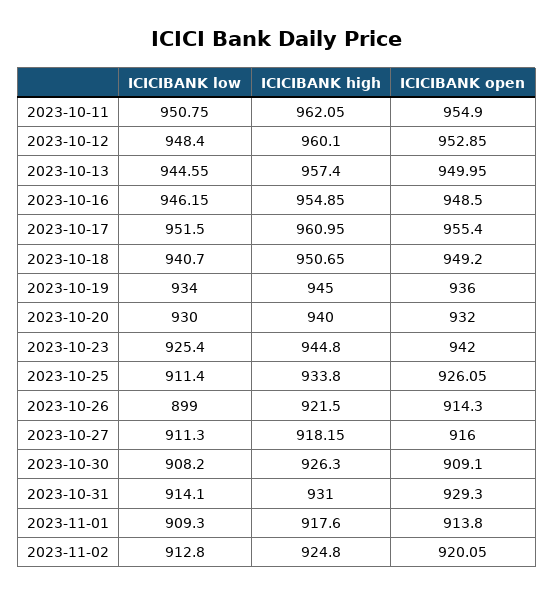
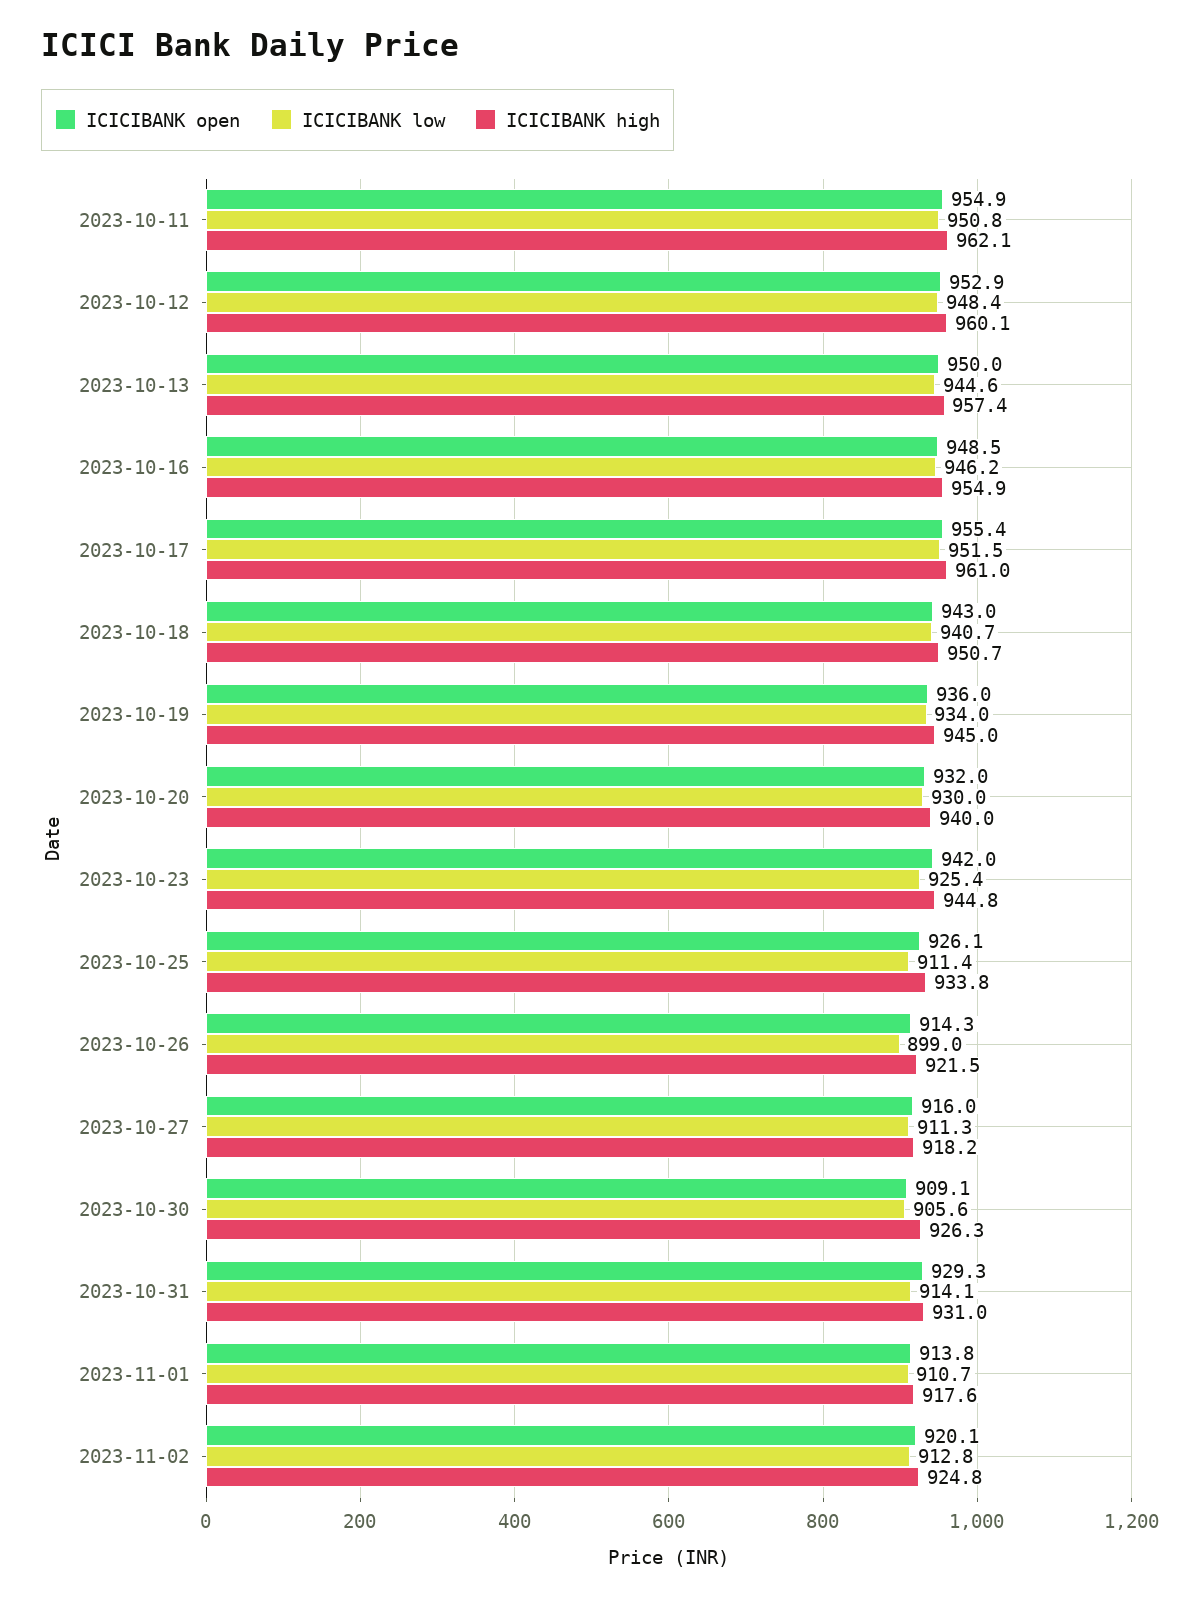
  {
    "ICICIBANK low": {
      "2023-10-11": 950.75,
      "2023-10-12": 948.4,
      "2023-10-13": 944.55,
      "2023-10-16": 946.15,
      "2023-10-17": 951.5,
      "2023-10-18": 940.7,
      "2023-10-19": 934,
      "2023-10-20": 930,
      "2023-10-23": 925.4,
      "2023-10-25": 911.4,
      "2023-10-26": 899,
      "2023-10-27": 911.3,
-     "2023-10-30": 908.2,
+     "2023-10-30": 905.6,
      "2023-10-31": 914.1,
-     "2023-11-01": 909.3,
+     "2023-11-01": 910.7,
      "2023-11-02": 912.8
    },
    "ICICIBANK high": {
      "2023-10-11": 962.05,
      "2023-10-12": 960.1,
      "2023-10-13": 957.4,
      "2023-10-16": 954.85,
      "2023-10-17": 960.95,
      "2023-10-18": 950.65,
      "2023-10-19": 945,
      "2023-10-20": 940,
      "2023-10-23": 944.8,
      "2023-10-25": 933.8,
      "2023-10-26": 921.5,
      "2023-10-27": 918.15,
      "2023-10-30": 926.3,
      "2023-10-31": 931,
      "2023-11-01": 917.6,
      "2023-11-02": 924.8
    },
    "ICICIBANK open": {
      "2023-10-11": 954.9,
      "2023-10-12": 952.85,
      "2023-10-13": 949.95,
      "2023-10-16": 948.5,
      "2023-10-17": 955.4,
-     "2023-10-18": 949.2,
+     "2023-10-18": 943,
      "2023-10-19": 936,
      "2023-10-20": 932,
      "2023-10-23": 942,
      "2023-10-25": 926.05,
      "2023-10-26": 914.3,
      "2023-10-27": 916,
      "2023-10-30": 909.1,
      "2023-10-31": 929.3,
      "2023-11-01": 913.8,
      "2023-11-02": 920.05
    }
  }

